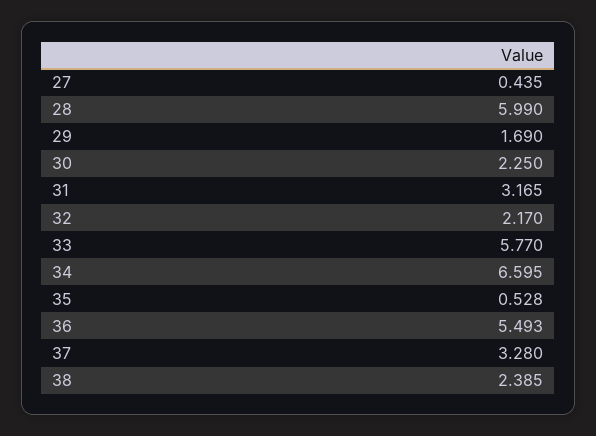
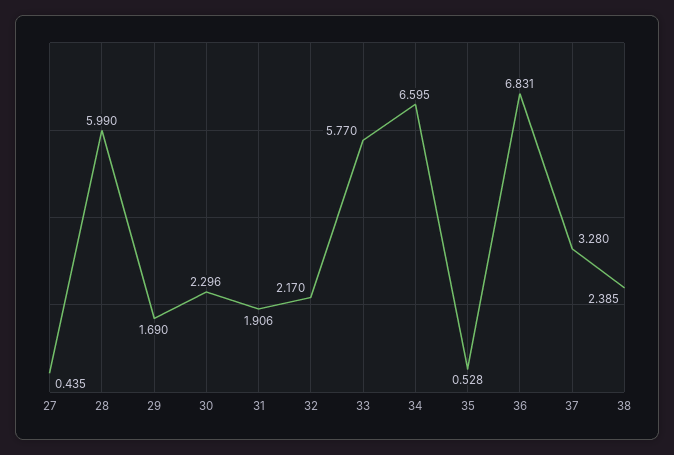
  {
    "27": 0.435,
    "28": 5.99,
    "29": 1.69,
-   "30": 2.25,
+   "30": 2.296,
-   "31": 3.165,
+   "31": 1.906,
    "32": 2.17,
    "33": 5.77,
    "34": 6.595,
    "35": 0.528,
-   "36": 5.493,
+   "36": 6.831,
    "37": 3.28,
    "38": 2.385
  }

